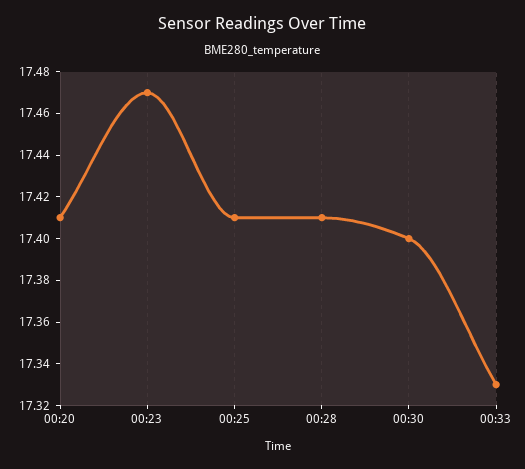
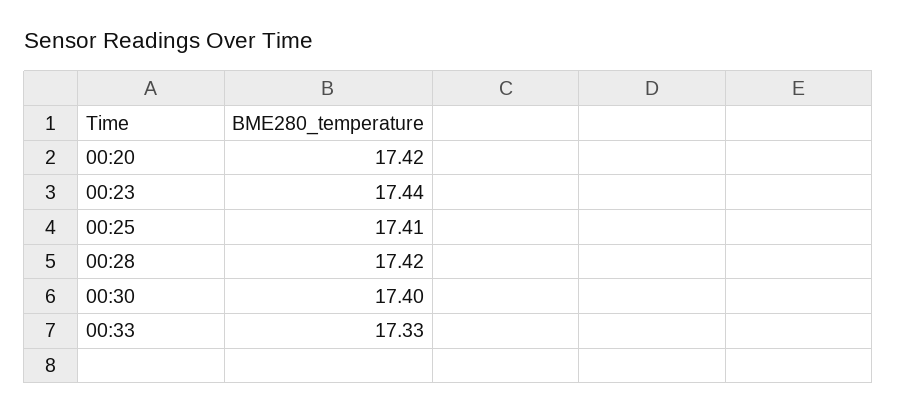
  {
-   "00:20": 17.41,
+   "00:20": 17.42,
-   "00:23": 17.47,
+   "00:23": 17.44,
    "00:25": 17.41,
-   "00:28": 17.41,
+   "00:28": 17.42,
    "00:30": 17.4,
    "00:33": 17.33
  }

